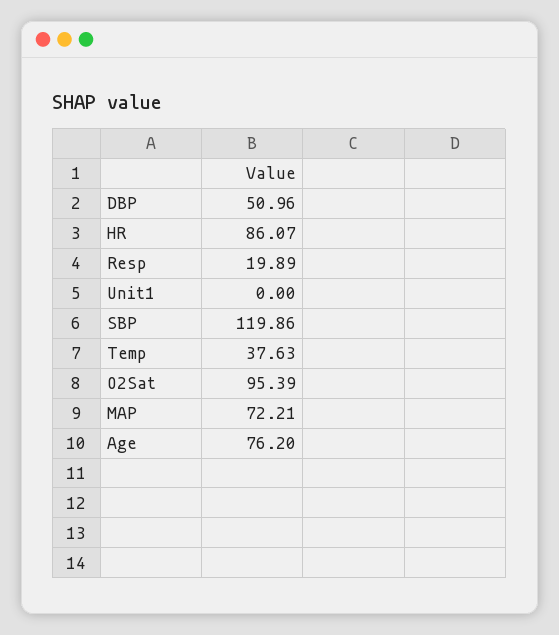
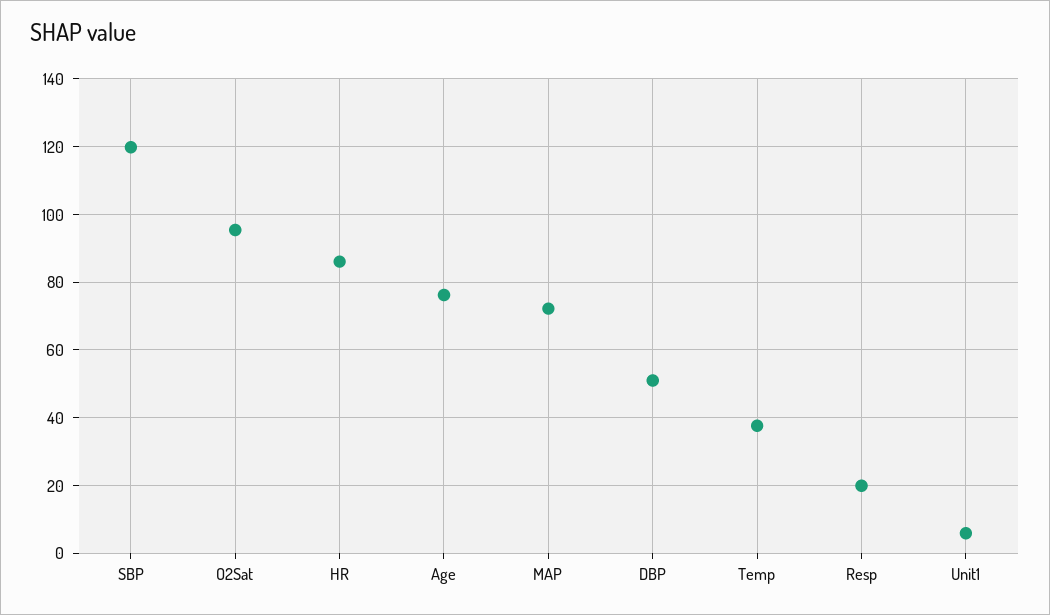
  {
    "DBP": 50.96,
    "HR": 86.07,
    "Resp": 19.89,
-   "Unit1": 0,
+   "Unit1": 6,
    "SBP": 119.86,
    "Temp": 37.63,
    "O2Sat": 95.39,
    "MAP": 72.21,
    "Age": 76.2
  }

